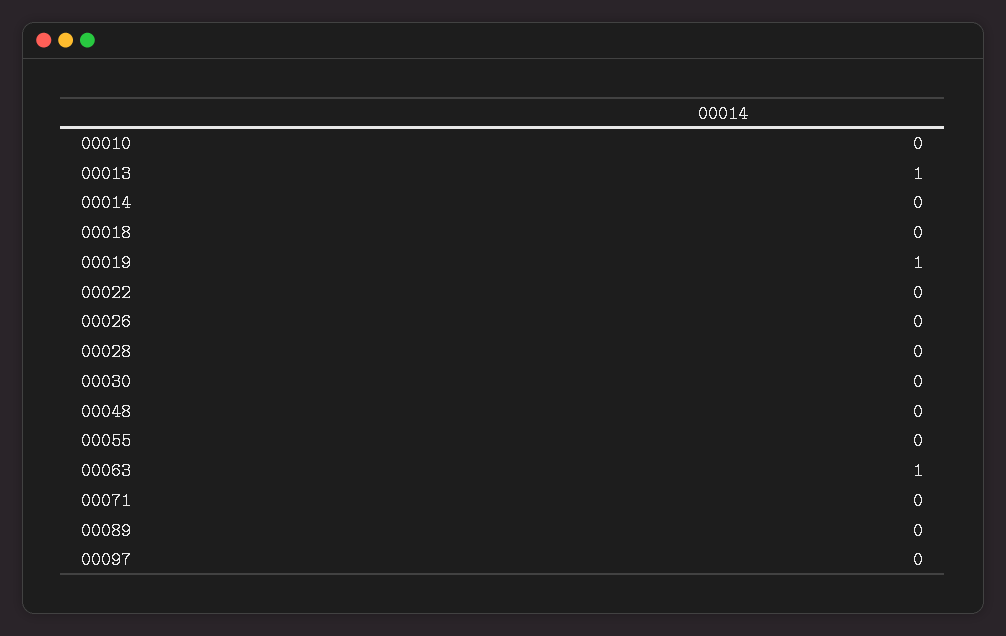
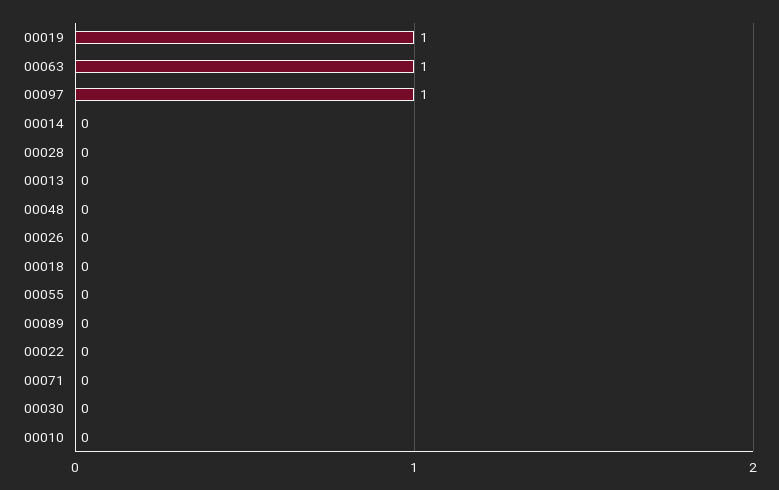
  {
    "00010": 0,
-   "00013": 1,
+   "00013": 0,
    "00014": 0,
    "00018": 0,
    "00019": 1,
    "00022": 0,
    "00026": 0,
    "00028": 0,
    "00030": 0,
    "00048": 0,
    "00055": 0,
    "00063": 1,
    "00071": 0,
    "00089": 0,
-   "00097": 0
+   "00097": 1
  }

